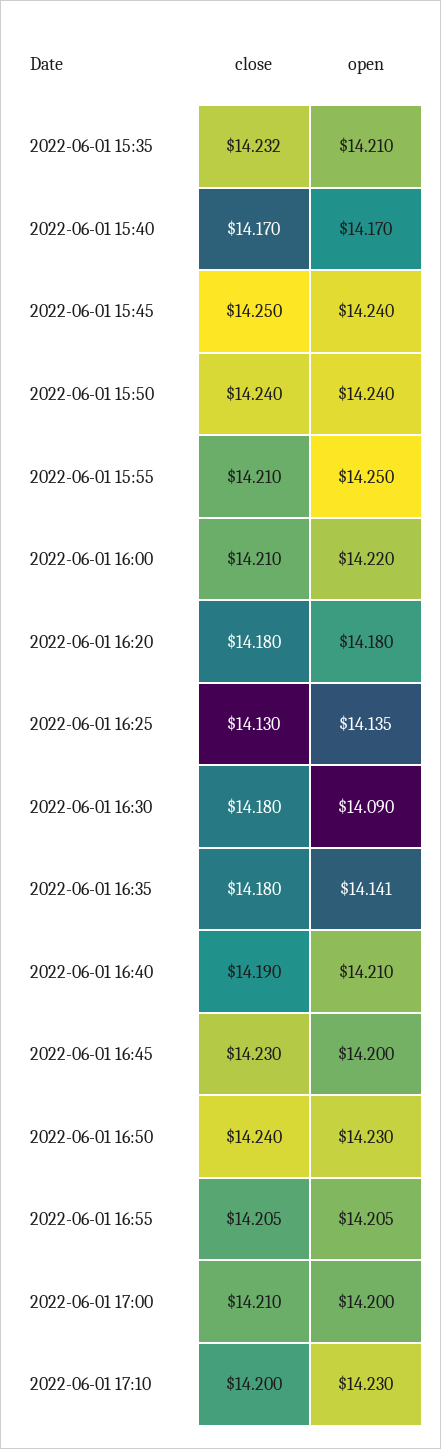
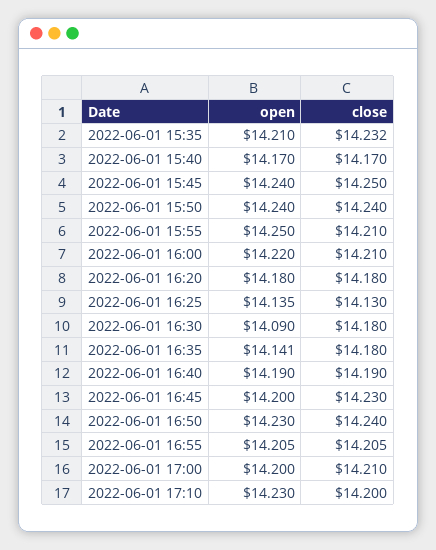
  {
    "close": {
      "2022-06-01 15:35": 14.232,
      "2022-06-01 15:40": 14.17,
      "2022-06-01 15:45": 14.25,
      "2022-06-01 15:50": 14.24,
      "2022-06-01 15:55": 14.21,
      "2022-06-01 16:00": 14.21,
      "2022-06-01 16:20": 14.18,
      "2022-06-01 16:25": 14.13,
      "2022-06-01 16:30": 14.18,
      "2022-06-01 16:35": 14.18,
      "2022-06-01 16:40": 14.19,
      "2022-06-01 16:45": 14.23,
      "2022-06-01 16:50": 14.24,
      "2022-06-01 16:55": 14.205,
      "2022-06-01 17:00": 14.21,
      "2022-06-01 17:10": 14.2
    },
    "open": {
      "2022-06-01 15:35": 14.21,
      "2022-06-01 15:40": 14.17,
      "2022-06-01 15:45": 14.24,
      "2022-06-01 15:50": 14.24,
      "2022-06-01 15:55": 14.25,
      "2022-06-01 16:00": 14.22,
      "2022-06-01 16:20": 14.18,
      "2022-06-01 16:25": 14.135,
      "2022-06-01 16:30": 14.09,
      "2022-06-01 16:35": 14.141,
-     "2022-06-01 16:40": 14.21,
+     "2022-06-01 16:40": 14.19,
      "2022-06-01 16:45": 14.2,
      "2022-06-01 16:50": 14.23,
      "2022-06-01 16:55": 14.205,
      "2022-06-01 17:00": 14.2,
      "2022-06-01 17:10": 14.23
    }
  }

